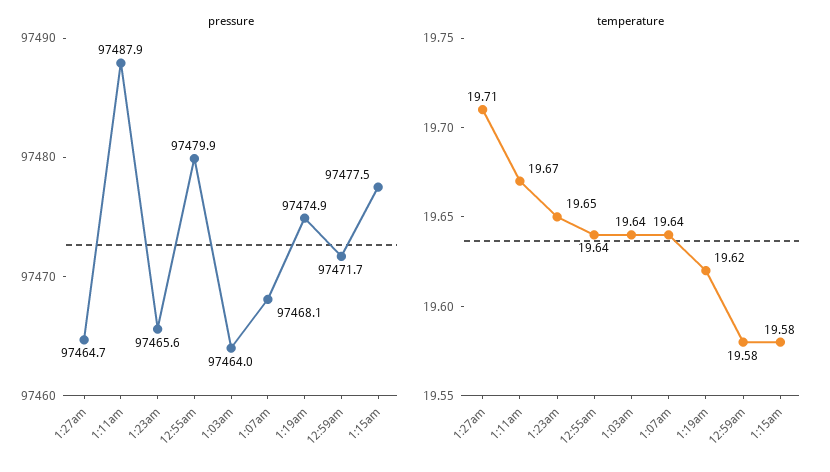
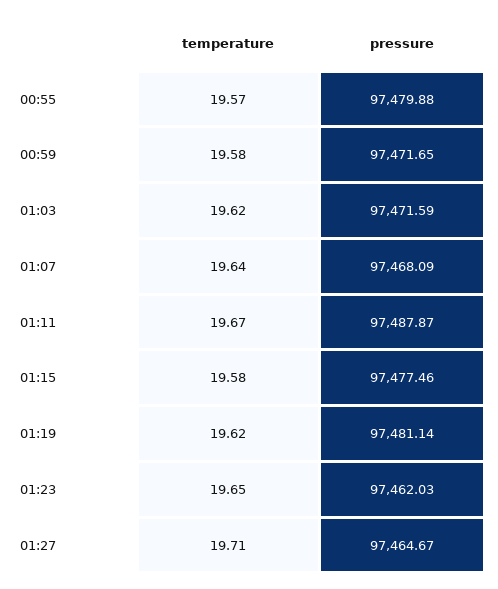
  {
    "pressure": {
      "1:27am": 97464.67,
      "1:11am": 97487.87,
-     "1:23am": 97465.6,
+     "1:23am": 97462.03,
      "12:55am": 97479.88,
-     "1:03am": 97464,
+     "1:03am": 97471.59,
      "1:07am": 97468.09,
-     "1:19am": 97474.9,
+     "1:19am": 97481.14,
      "12:59am": 97471.65,
      "1:15am": 97477.46
    },
    "temperature": {
      "1:27am": 19.71,
      "1:11am": 19.67,
      "1:23am": 19.65,
-     "12:55am": 19.64,
+     "12:55am": 19.57,
-     "1:03am": 19.64,
+     "1:03am": 19.62,
      "1:07am": 19.64,
      "1:19am": 19.62,
      "12:59am": 19.58,
      "1:15am": 19.58
    }
  }

